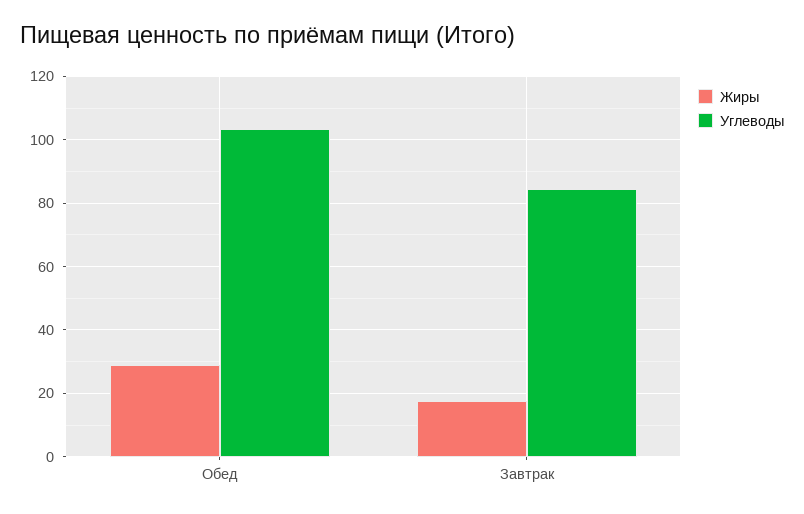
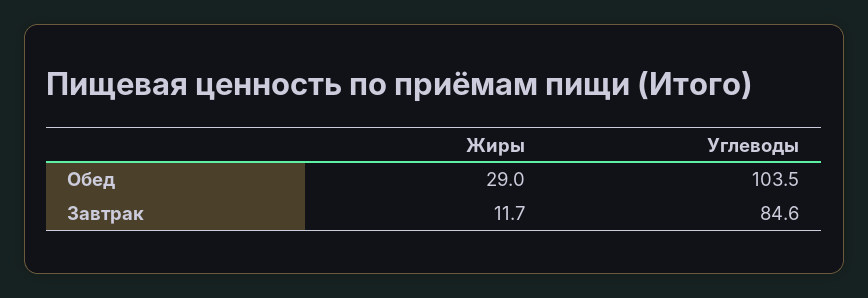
  {
    "Жиры": {
      "Обед": 29,
-     "Завтрак": 18
+     "Завтрак": 11.7
    },
    "Углеводы": {
      "Обед": 103.5,
      "Завтрак": 84.6
    }
  }

